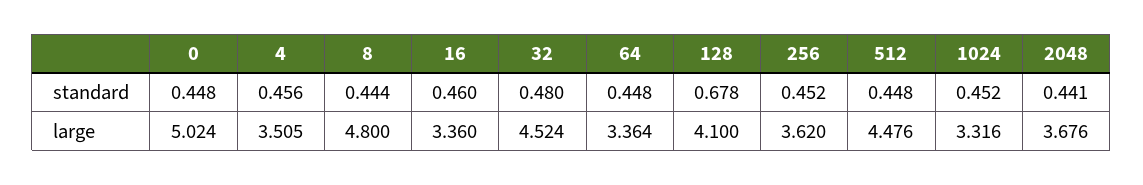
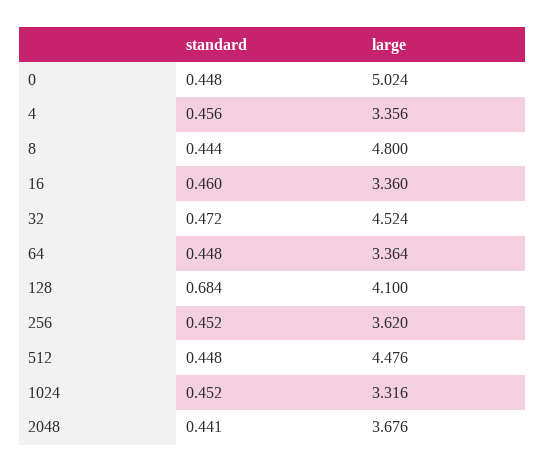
  {
    "0": {
      "standard": 0.448,
      "large": 5.024
    },
    "4": {
      "standard": 0.456,
-     "large": 3.505
+     "large": 3.356
    },
    "8": {
      "standard": 0.444,
      "large": 4.8
    },
    "16": {
      "standard": 0.46,
      "large": 3.36
    },
    "32": {
-     "standard": 0.48,
+     "standard": 0.472,
      "large": 4.524
    },
    "64": {
      "standard": 0.448,
      "large": 3.364
    },
    "128": {
-     "standard": 0.678,
+     "standard": 0.684,
      "large": 4.1
    },
    "256": {
      "standard": 0.452,
      "large": 3.62
    },
    "512": {
      "standard": 0.448,
      "large": 4.476
    },
    "1024": {
      "standard": 0.452,
      "large": 3.316
    },
    "2048": {
      "standard": 0.441,
      "large": 3.676
    }
  }

